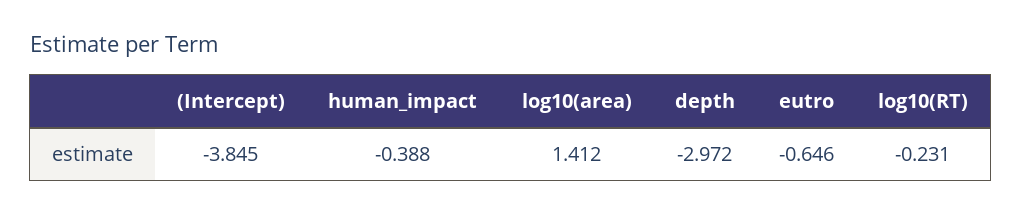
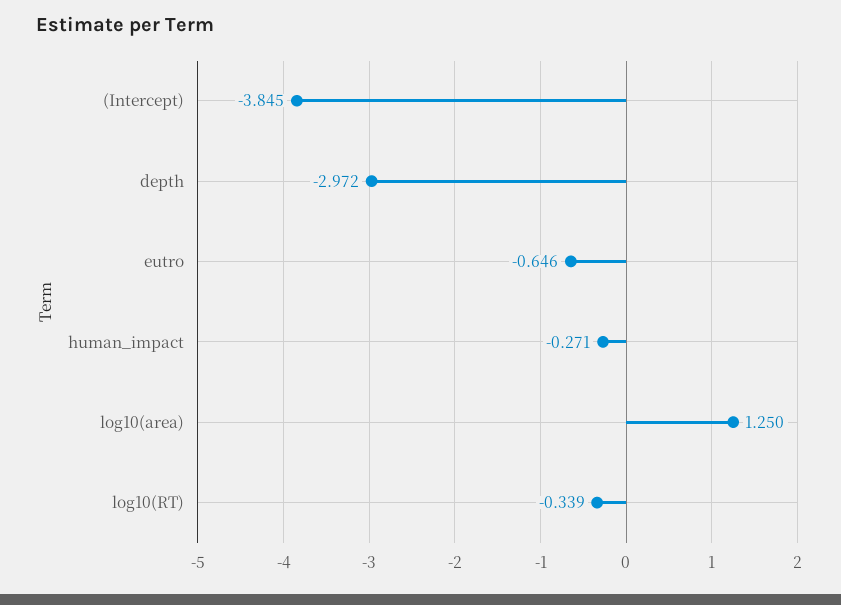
  {
    "(Intercept)": -3.845,
-   "human_impact": -0.388,
+   "human_impact": -0.271,
-   "log10(area)": 1.412,
+   "log10(area)": 1.25,
    "depth": -2.972,
    "eutro": -0.646,
-   "log10(RT)": -0.231
+   "log10(RT)": -0.339
  }

